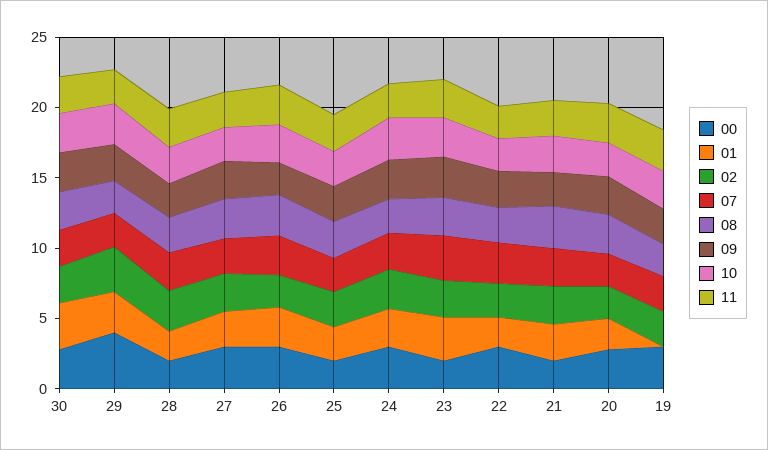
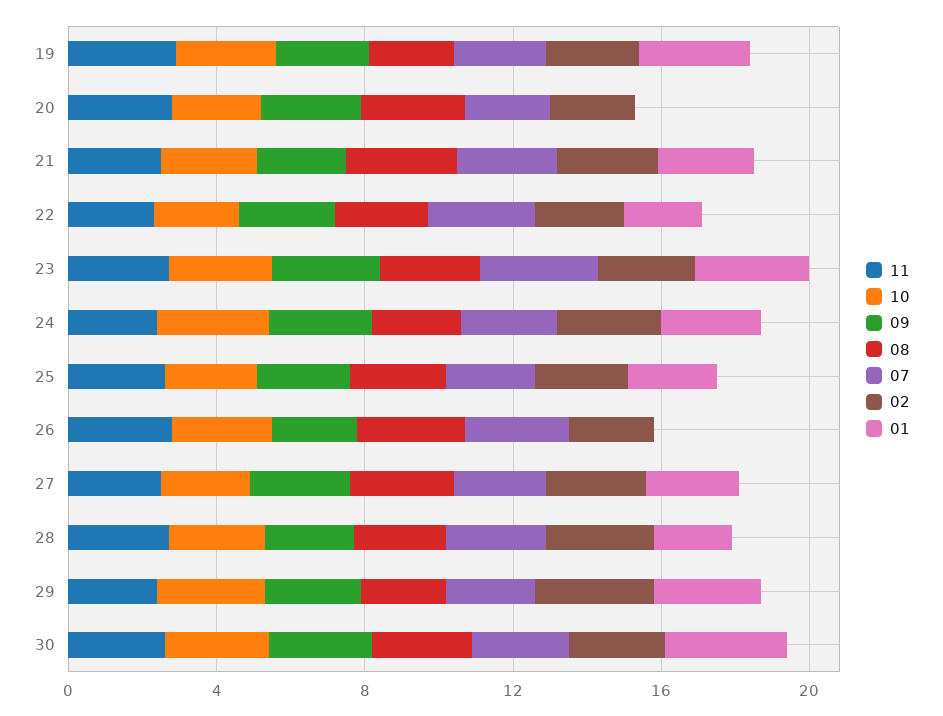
  {
-   "00": {
-     "30": 3,
-     "29": 4,
-     "28": 2,
-     "27": 3,
-     "26": 3,
-     "25": 2,
-     "24": 3,
-     "23": 2,
-     "22": 3,
-     "21": 2,
-     "20": 3,
-     "19": 3
-   },
    "01": {
      "30": 3,
      "29": 3,
      "28": 2,
      "27": 3,
-     "26": 3,
+     "26": 0,
      "25": 2,
      "24": 3,
      "23": 3,
      "22": 2,
      "21": 3,
-     "20": 2,
+     "20": 0,
-     "19": 0
+     "19": 3
    },
    "02": {
      "30": 3,
      "29": 3,
      "28": 3,
      "27": 3,
      "26": 2,
      "25": 3,
      "24": 3,
      "23": 3,
      "22": 2,
      "21": 3,
      "20": 2,
      "19": 3
    },
    "07": {
      "30": 3,
      "29": 2,
      "28": 3,
      "27": 3,
      "26": 3,
      "25": 2,
      "24": 3,
      "23": 3,
      "22": 3,
      "21": 3,
      "20": 2,
      "19": 3
    },
    "08": {
      "30": 3,
      "29": 2,
      "28": 3,
      "27": 3,
      "26": 3,
      "25": 3,
      "24": 2,
      "23": 3,
      "22": 3,
      "21": 3,
      "20": 3,
      "19": 2
    },
    "09": {
      "30": 3,
      "29": 3,
      "28": 2,
      "27": 3,
      "26": 2,
      "25": 3,
      "24": 3,
      "23": 3,
      "22": 3,
      "21": 2,
      "20": 3,
      "19": 3
    },
    "10": {
      "30": 3,
      "29": 3,
      "28": 3,
      "27": 2,
      "26": 3,
      "25": 3,
      "24": 3,
      "23": 3,
      "22": 2,
      "21": 3,
      "20": 2,
      "19": 3
    },
    "11": {
      "30": 3,
      "29": 2,
      "28": 3,
      "27": 3,
      "26": 3,
      "25": 3,
      "24": 2,
      "23": 3,
      "22": 2,
      "21": 3,
      "20": 3,
      "19": 3
    }
  }

